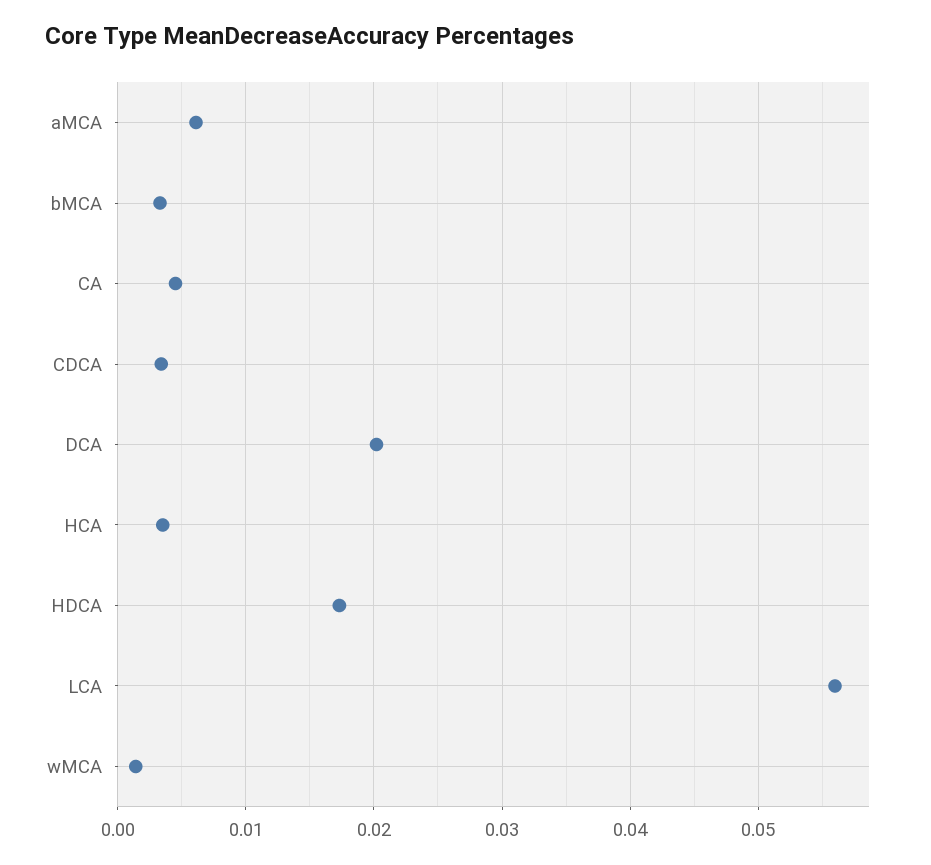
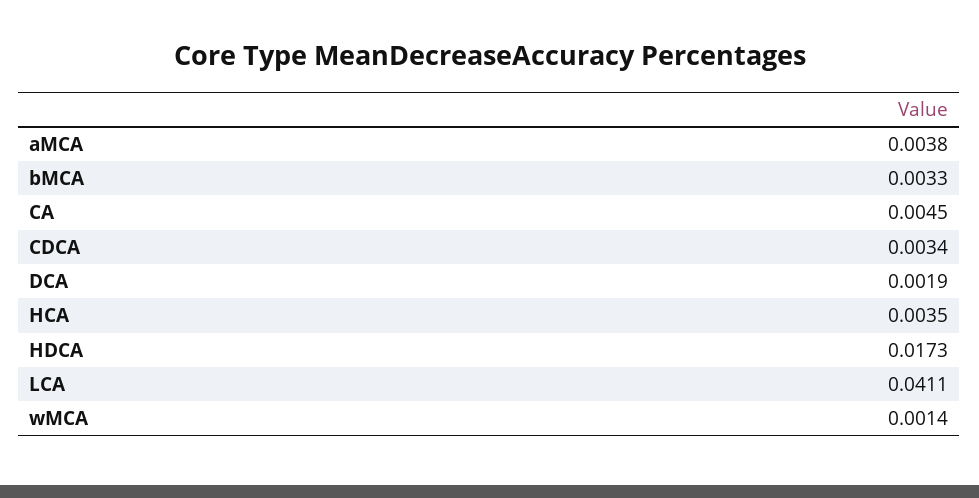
  {
-   "aMCA": 0.006,
+   "aMCA": 0.0038,
    "bMCA": 0.0033,
    "CA": 0.0045,
    "CDCA": 0.0034,
-   "DCA": 0.02,
+   "DCA": 0.0019,
    "HCA": 0.0035,
    "HDCA": 0.0173,
-   "LCA": 0.056,
+   "LCA": 0.0411,
    "wMCA": 0.0014
  }

